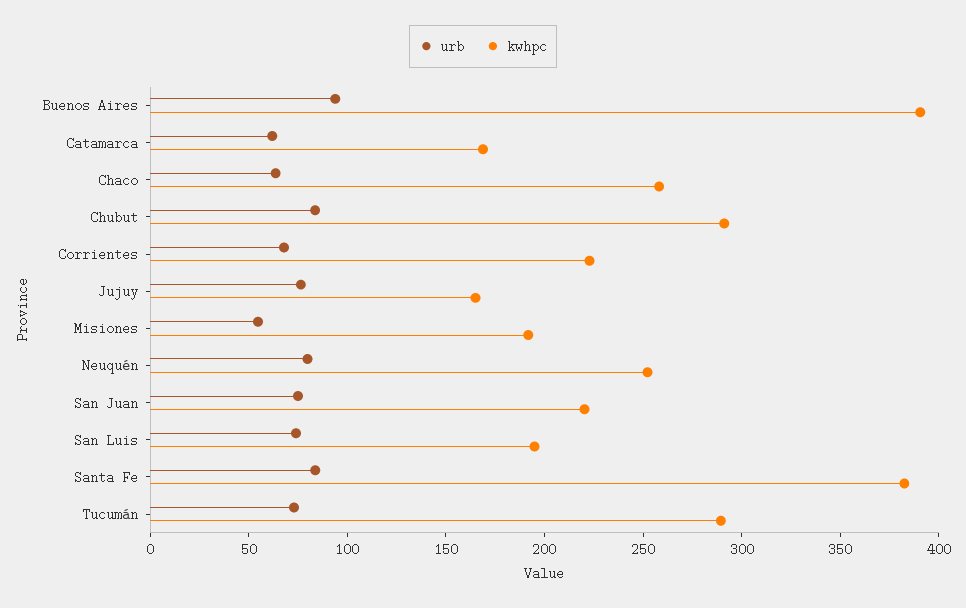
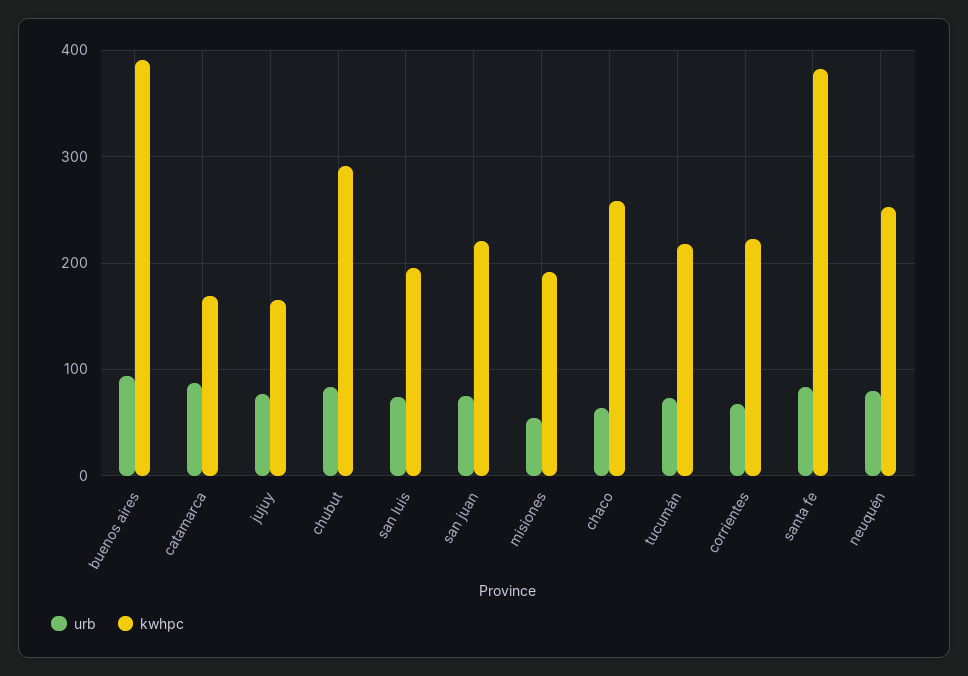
  {
    "urb": {
      "Buenos Aires": 90,
-     "Catamarca": 60,
+     "Catamarca": 90,
      "Chaco": 60,
      "Chubut": 80,
      "Corrientes": 70,
      "Jujuy": 80,
      "Misiones": 50,
      "Neuquén": 80,
      "San Juan": 80,
      "San Luis": 70,
      "Santa Fe": 80,
      "Tucumán": 70
    },
    "kwhpc": {
      "Buenos Aires": 390,
      "Catamarca": 170,
      "Chaco": 260,
      "Chubut": 290,
      "Corrientes": 220,
      "Jujuy": 170,
      "Misiones": 190,
      "Neuquén": 250,
      "San Juan": 220,
      "San Luis": 200,
      "Santa Fe": 380,
-     "Tucumán": 290
+     "Tucumán": 220
    }
  }

